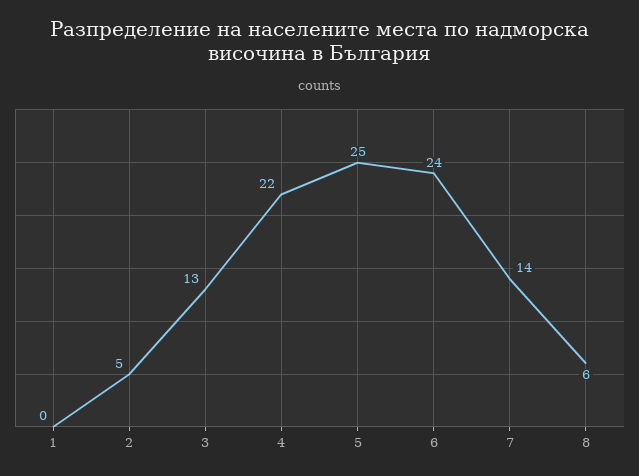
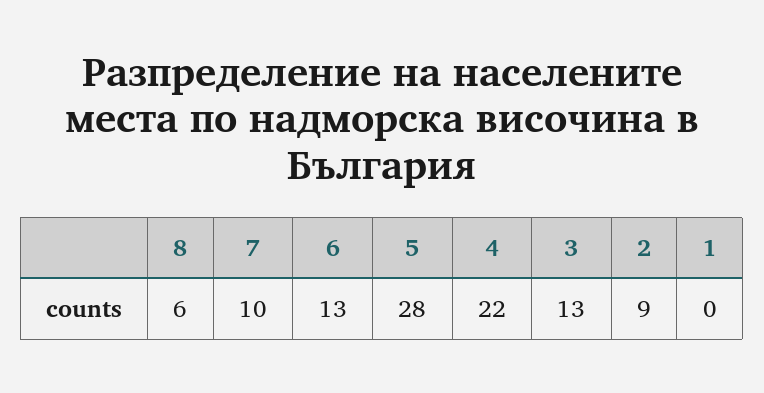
  {
    "1": 0,
-   "2": 5,
+   "2": 9,
    "3": 13,
    "4": 22,
-   "5": 25,
+   "5": 28,
-   "6": 24,
+   "6": 13,
-   "7": 14,
+   "7": 10,
    "8": 6
  }

